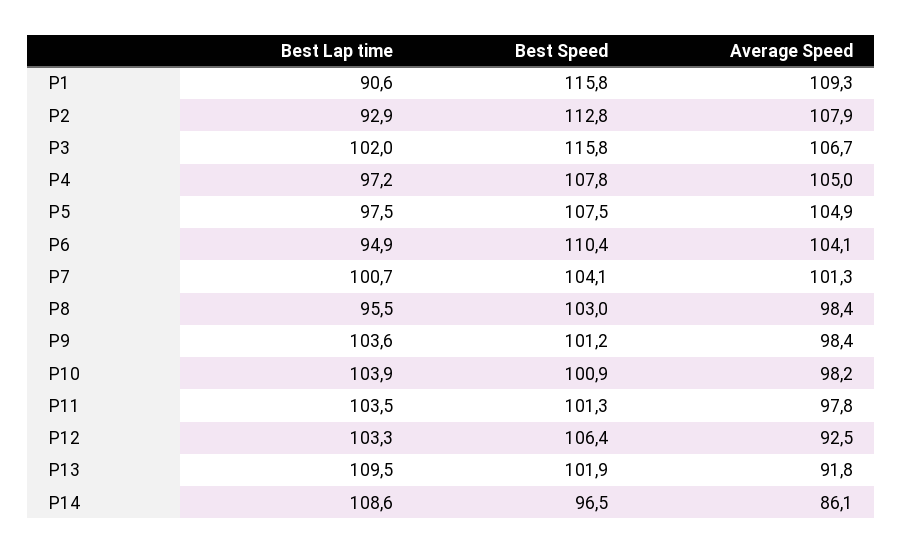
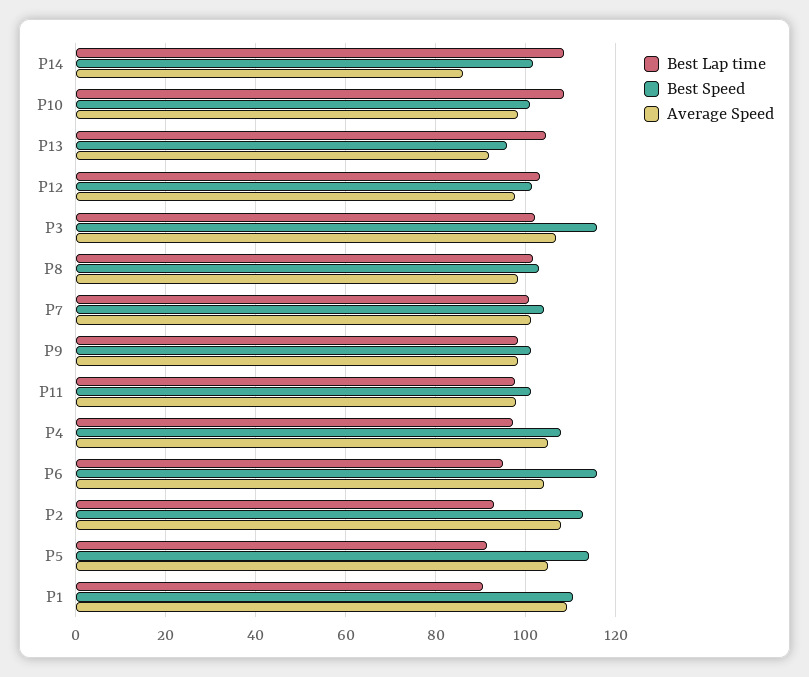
  {
    "Best Lap time": {
      "P1": 90.6,
      "P2": 92.9,
      "P3": 102,
      "P4": 97.2,
-     "P5": 97.5,
+     "P5": 92,
      "P6": 94.9,
      "P7": 100.7,
-     "P8": 95.5,
+     "P8": 102,
-     "P9": 103.6,
+     "P9": 98,
-     "P10": 103.9,
+     "P10": 108,
-     "P11": 103.5,
+     "P11": 98,
      "P12": 103.3,
-     "P13": 109.5,
+     "P13": 104,
      "P14": 108.6
    },
    "Best Speed": {
-     "P1": 115.8,
+     "P1": 110,
      "P2": 112.8,
      "P3": 115.8,
      "P4": 107.8,
-     "P5": 107.5,
+     "P5": 114,
-     "P6": 110.4,
+     "P6": 116,
      "P7": 104.1,
      "P8": 103,
      "P9": 101.2,
      "P10": 100.9,
      "P11": 101.3,
-     "P12": 106.4,
+     "P12": 102,
-     "P13": 101.9,
+     "P13": 96,
-     "P14": 96.5
+     "P14": 102
    },
    "Average Speed": {
      "P1": 109.3,
      "P2": 107.9,
      "P3": 106.7,
      "P4": 105,
      "P5": 104.9,
      "P6": 104.1,
      "P7": 101.3,
      "P8": 98.4,
      "P9": 98.4,
      "P10": 98.2,
      "P11": 97.8,
-     "P12": 92.5,
+     "P12": 98,
      "P13": 91.8,
      "P14": 86.1
    }
  }

